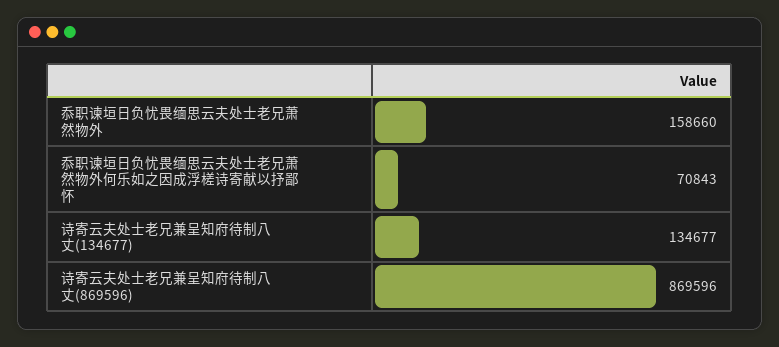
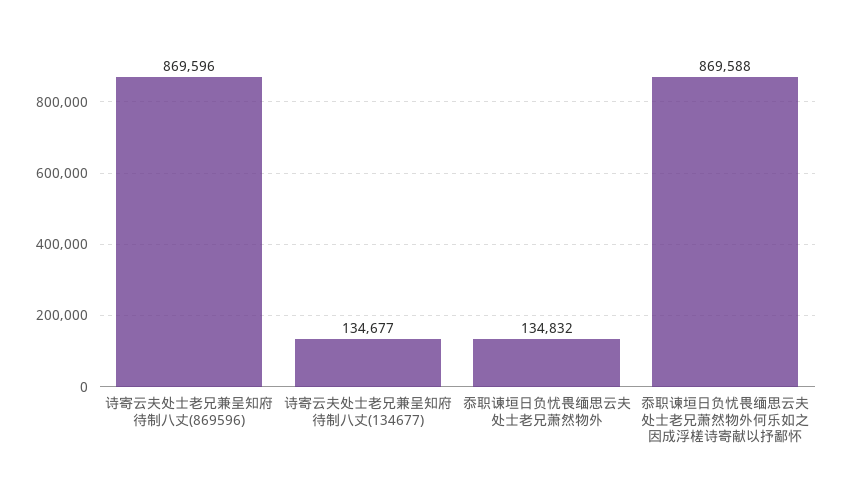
  {
-   "忝职谏垣日负忧畏缅思云夫处士老兄萧然物外": 158660,
+   "忝职谏垣日负忧畏缅思云夫处士老兄萧然物外": 134832,
-   "忝职谏垣日负忧畏缅思云夫处士老兄萧然物外何乐如之因成浮槎诗寄献以抒鄙怀": 70843,
+   "忝职谏垣日负忧畏缅思云夫处士老兄萧然物外何乐如之因成浮槎诗寄献以抒鄙怀": 869588,
    "诗寄云夫处士老兄兼呈知府待制八丈(134677)": 134677,
    "诗寄云夫处士老兄兼呈知府待制八丈(869596)": 869596
  }

